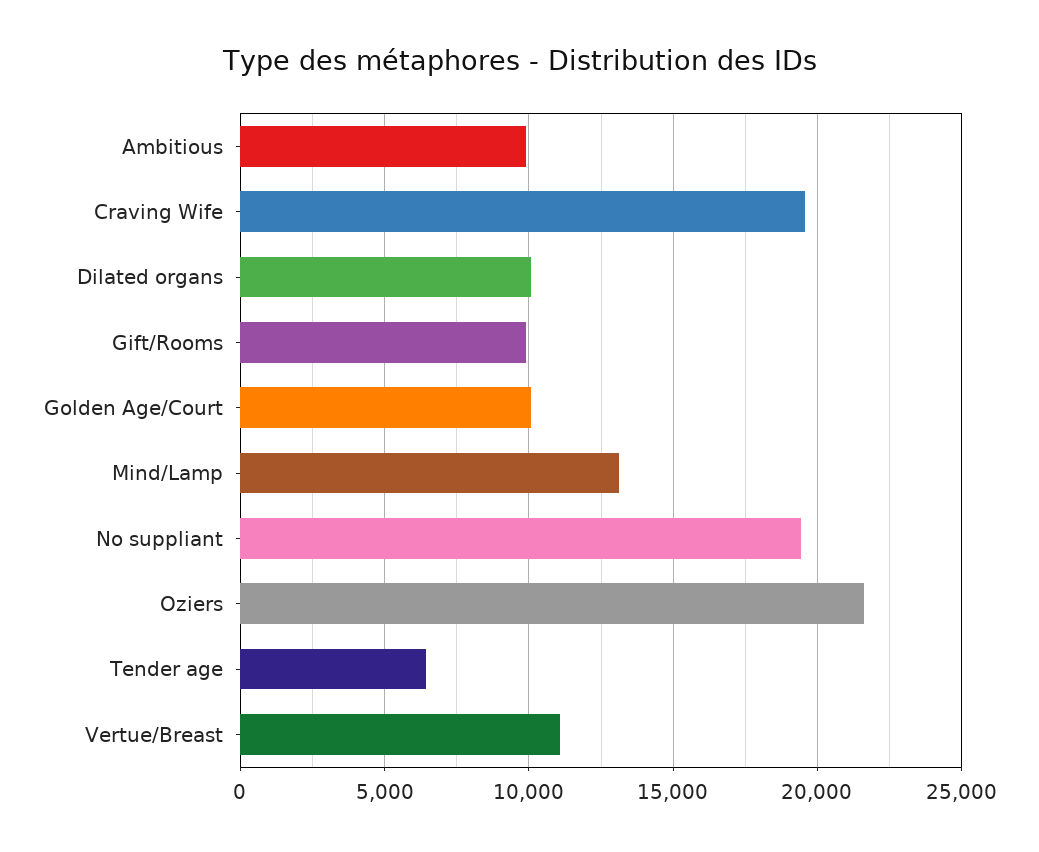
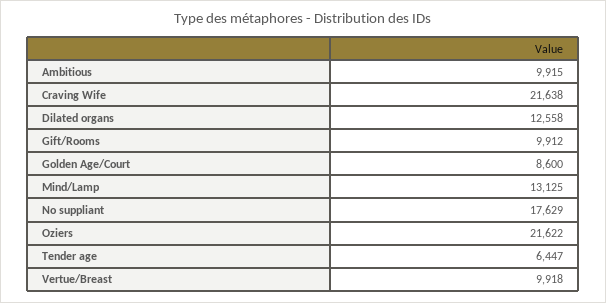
  {
    "Ambitious": 9915,
-   "Craving Wife": 19500,
+   "Craving Wife": 21638,
-   "Dilated organs": 10000,
+   "Dilated organs": 12558,
    "Gift/Rooms": 9912,
-   "Golden Age/Court": 10000,
+   "Golden Age/Court": 8600,
    "Mind/Lamp": 13125,
-   "No suppliant": 19500,
+   "No suppliant": 17629,
    "Oziers": 21622,
    "Tender age": 6447,
-   "Vertue/Breast": 11000
+   "Vertue/Breast": 9918
  }

